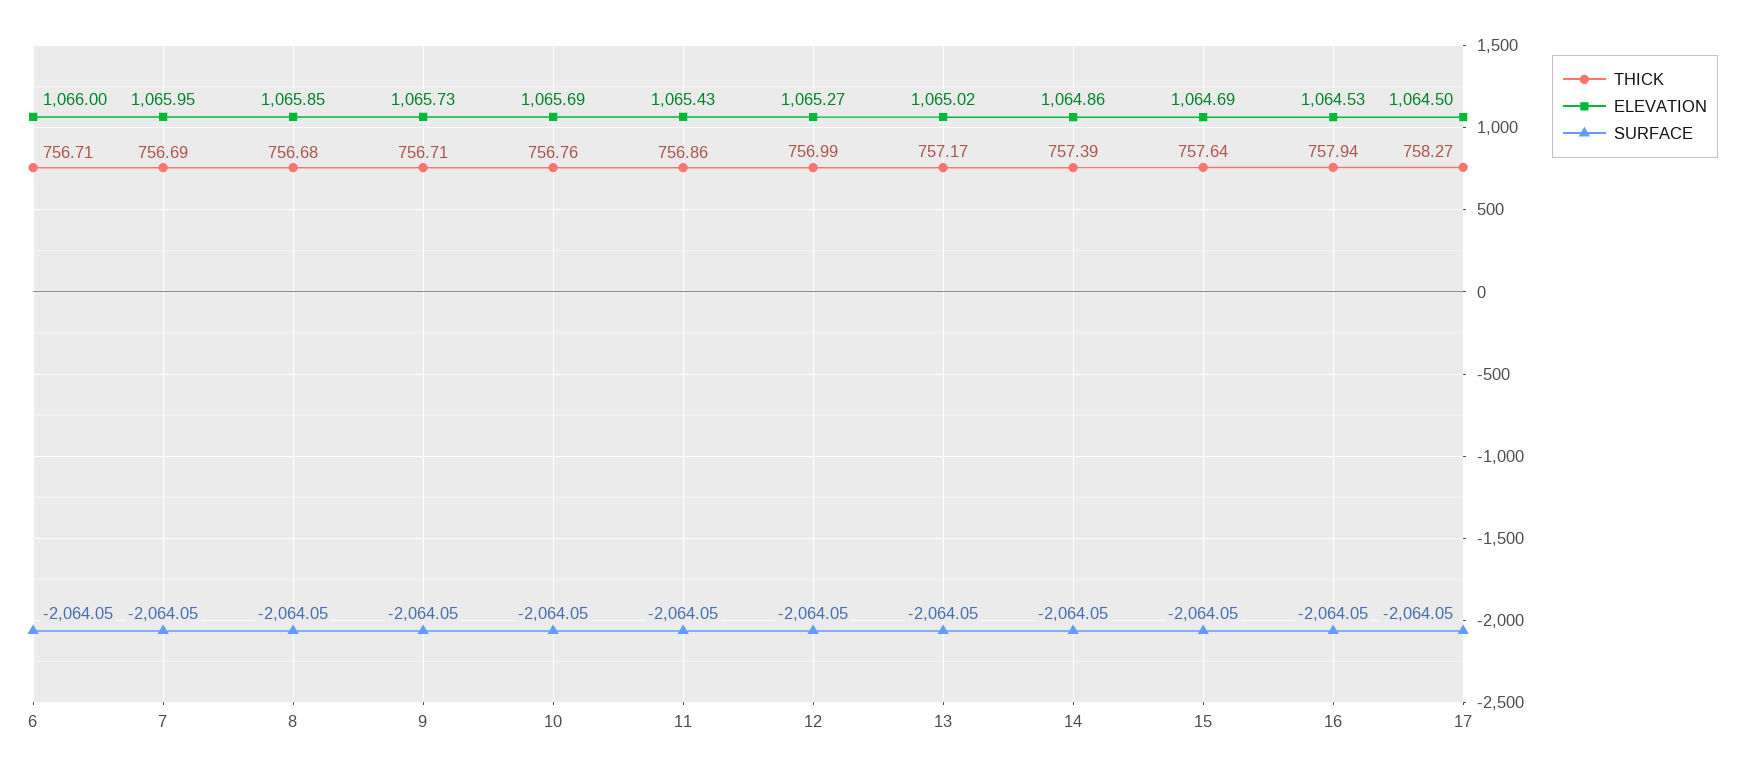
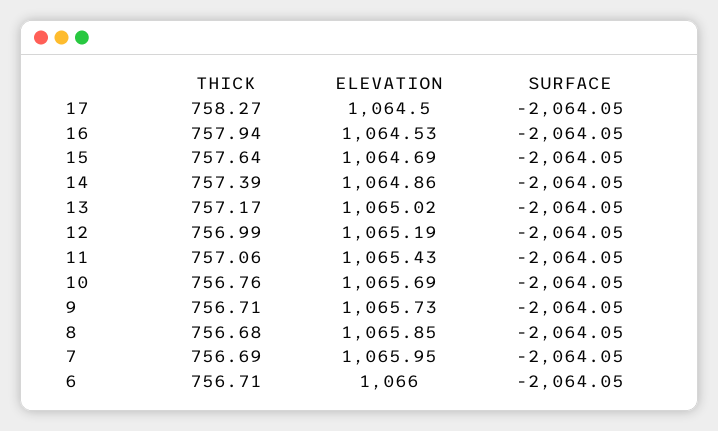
  {
    "THICK": {
      "6": 756.71,
      "7": 756.69,
      "8": 756.68,
      "9": 756.71,
      "10": 756.76,
-     "11": 756.86,
+     "11": 757.06,
      "12": 756.99,
      "13": 757.17,
      "14": 757.39,
      "15": 757.64,
      "16": 757.94,
      "17": 758.27
    },
    "ELEVATION": {
      "6": 1066,
      "7": 1065.95,
      "8": 1065.85,
      "9": 1065.73,
      "10": 1065.69,
      "11": 1065.43,
-     "12": 1065.27,
+     "12": 1065.19,
      "13": 1065.02,
      "14": 1064.86,
      "15": 1064.69,
      "16": 1064.53,
      "17": 1064.5
    },
    "SURFACE": {
      "6": -2064.05,
      "7": -2064.05,
      "8": -2064.05,
      "9": -2064.05,
      "10": -2064.05,
      "11": -2064.05,
      "12": -2064.05,
      "13": -2064.05,
      "14": -2064.05,
      "15": -2064.05,
      "16": -2064.05,
      "17": -2064.05
    }
  }

